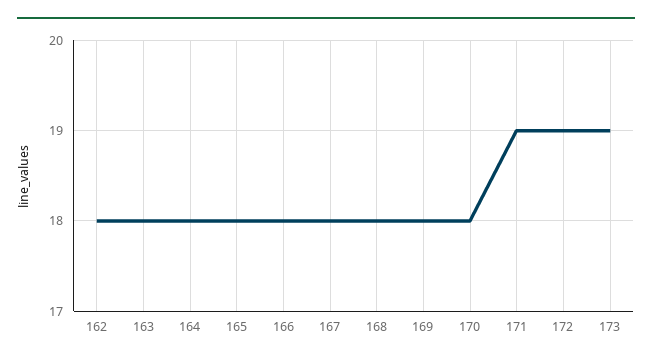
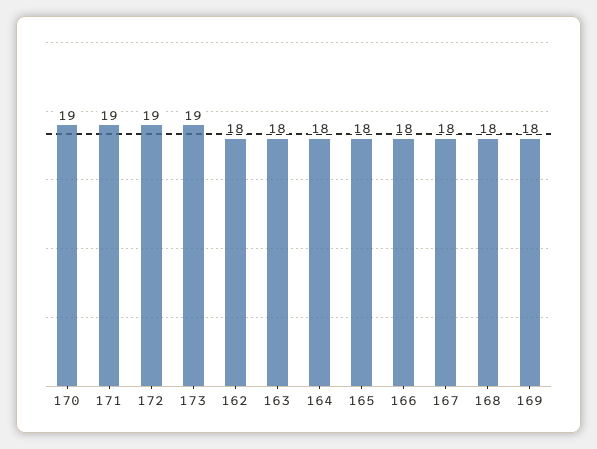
  {
    "162": 18,
    "163": 18,
    "164": 18,
    "165": 18,
    "166": 18,
    "167": 18,
    "168": 18,
    "169": 18,
-   "170": 18,
+   "170": 19,
    "171": 19,
    "172": 19,
    "173": 19
  }

